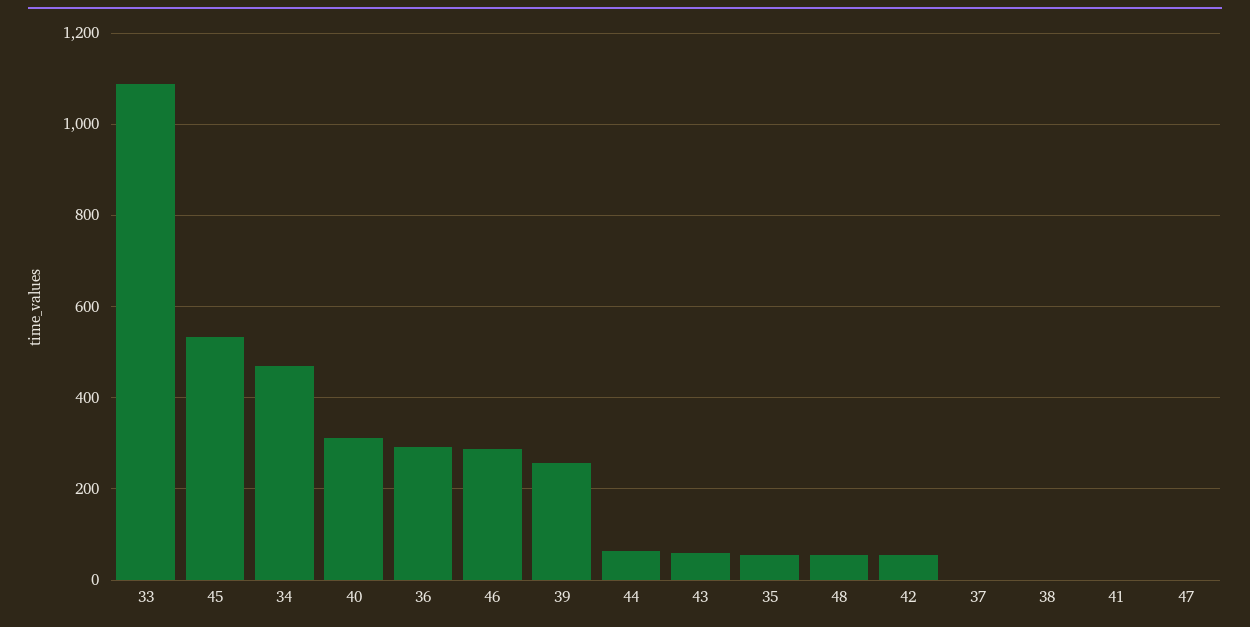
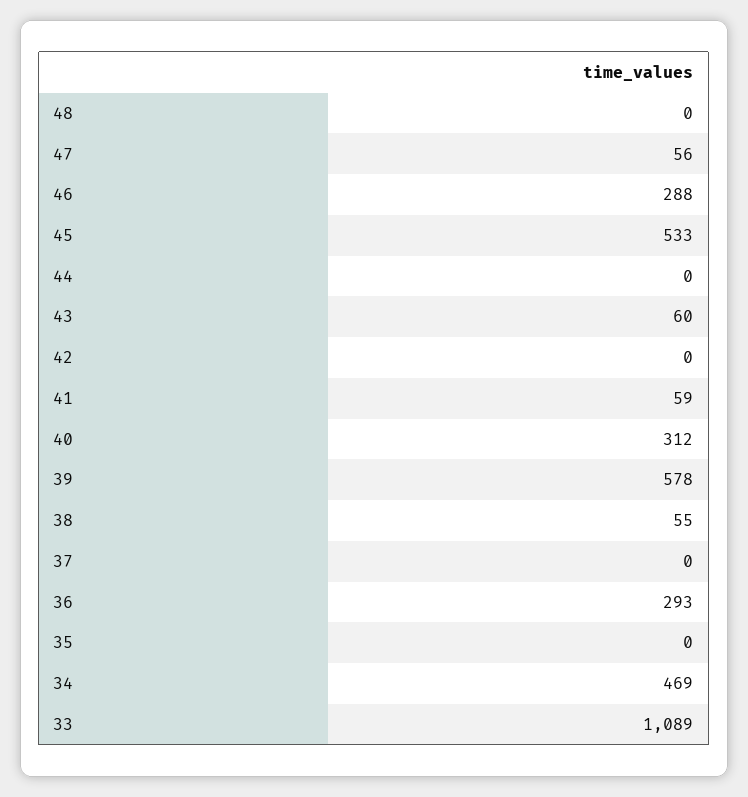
  {
    "33": 1089,
    "45": 533,
    "34": 469,
    "40": 312,
    "36": 293,
    "46": 288,
-   "39": 260,
+   "39": 578,
-   "44": 60,
+   "44": 0,
    "43": 60,
-   "35": 60,
+   "35": 0,
-   "48": 60,
+   "48": 0,
-   "42": 60,
+   "42": 0,
    "37": 0,
-   "38": 0,
+   "38": 55,
-   "41": 0,
+   "41": 59,
-   "47": 0
+   "47": 56
  }

